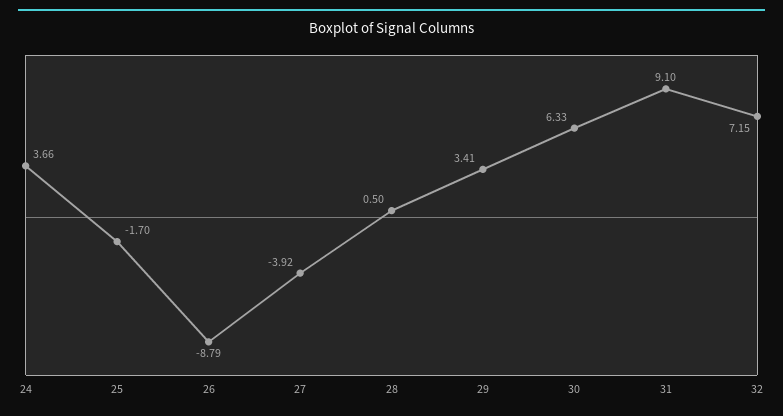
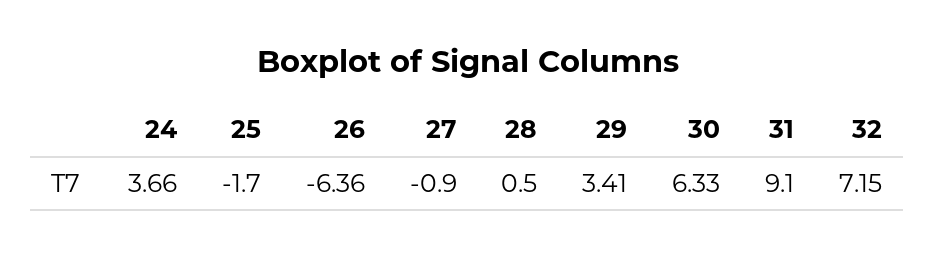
  {
    "24": 3.66,
    "25": -1.7,
-   "26": -8.79,
+   "26": -6.36,
-   "27": -3.92,
+   "27": -0.9,
    "28": 0.5,
    "29": 3.41,
    "30": 6.33,
    "31": 9.1,
    "32": 7.15
  }

